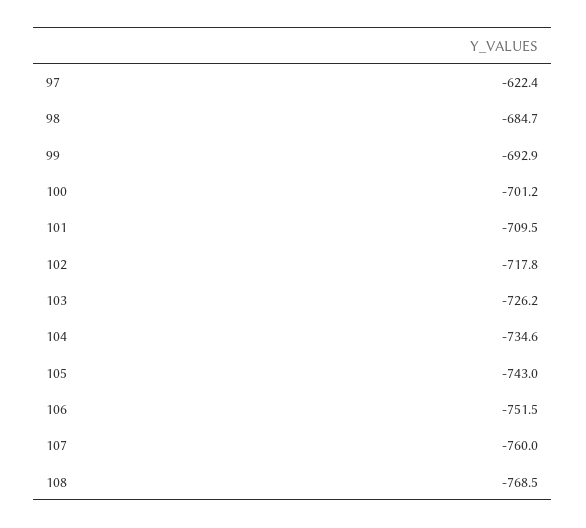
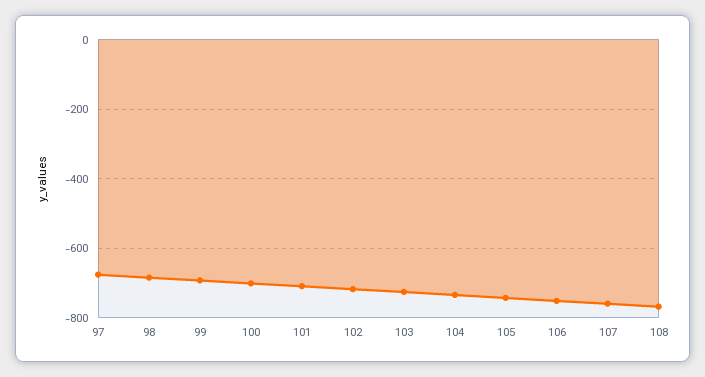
  {
-   "97": -622.4,
+   "97": -680,
    "98": -684.7,
    "99": -692.9,
    "100": -701.2,
    "101": -709.5,
    "102": -717.8,
    "103": -726.2,
    "104": -734.6,
    "105": -743,
    "106": -751.5,
    "107": -760,
    "108": -768.5
  }

